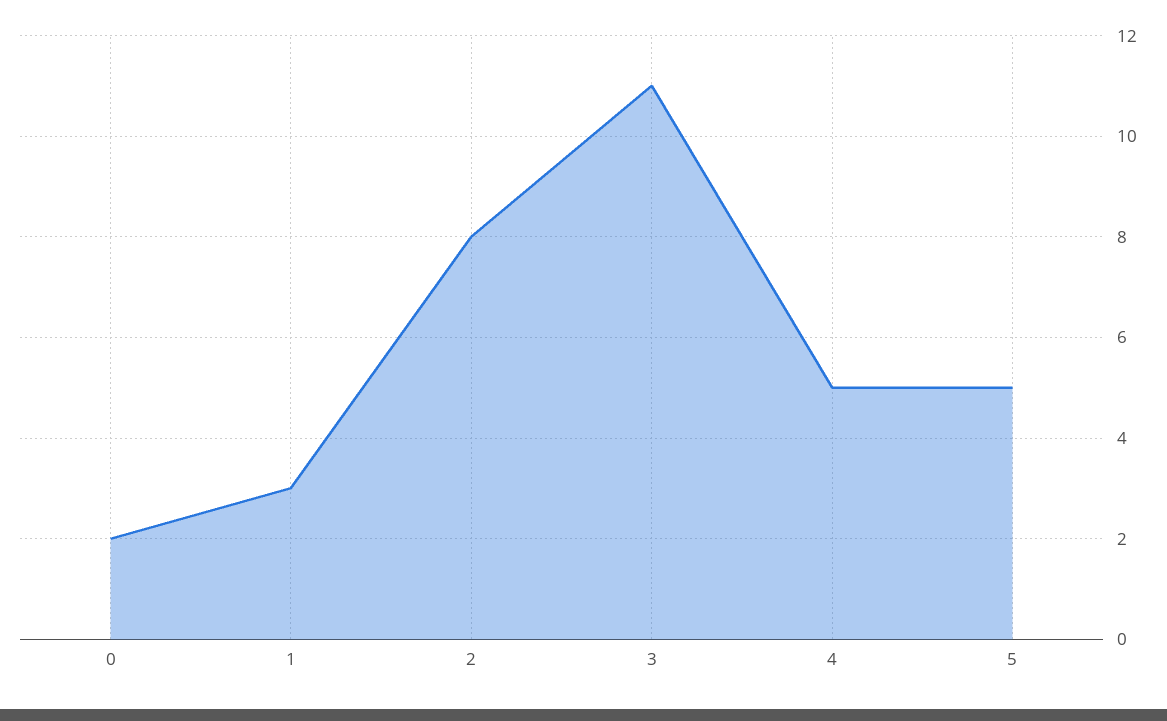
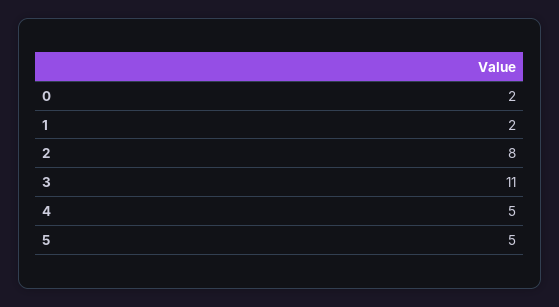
  {
    "0": 2,
-   "1": 3,
+   "1": 2,
    "2": 8,
    "3": 11,
    "4": 5,
    "5": 5
  }

